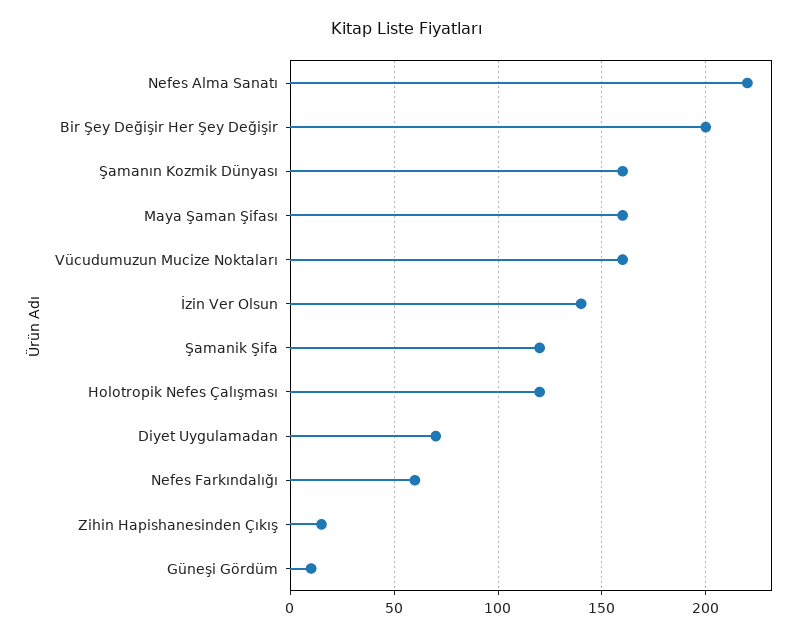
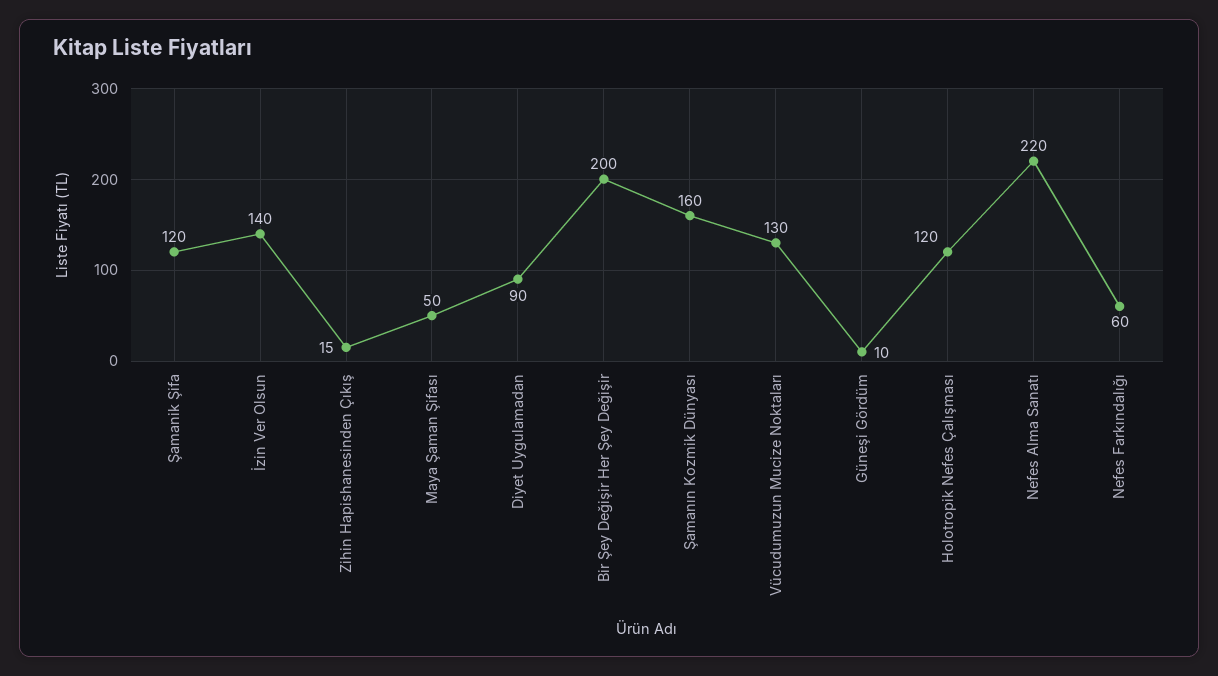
  {
    "Nefes Alma Sanatı": 220,
    "Bir Şey Değişir Her Şey Değişir": 200,
    "Şamanın Kozmik Dünyası": 160,
-   "Maya Şaman Şifası": 160,
+   "Maya Şaman Şifası": 50,
-   "Vücudumuzun Mucize Noktaları": 160,
+   "Vücudumuzun Mucize Noktaları": 130,
    "İzin Ver Olsun": 140,
    "Şamanik Şifa": 120,
    "Holotropik Nefes Çalışması": 120,
-   "Diyet Uygulamadan": 70,
+   "Diyet Uygulamadan": 90,
    "Nefes Farkındalığı": 60,
    "Zihin Hapishanesinden Çıkış": 15,
    "Güneşi Gördüm": 10
  }

